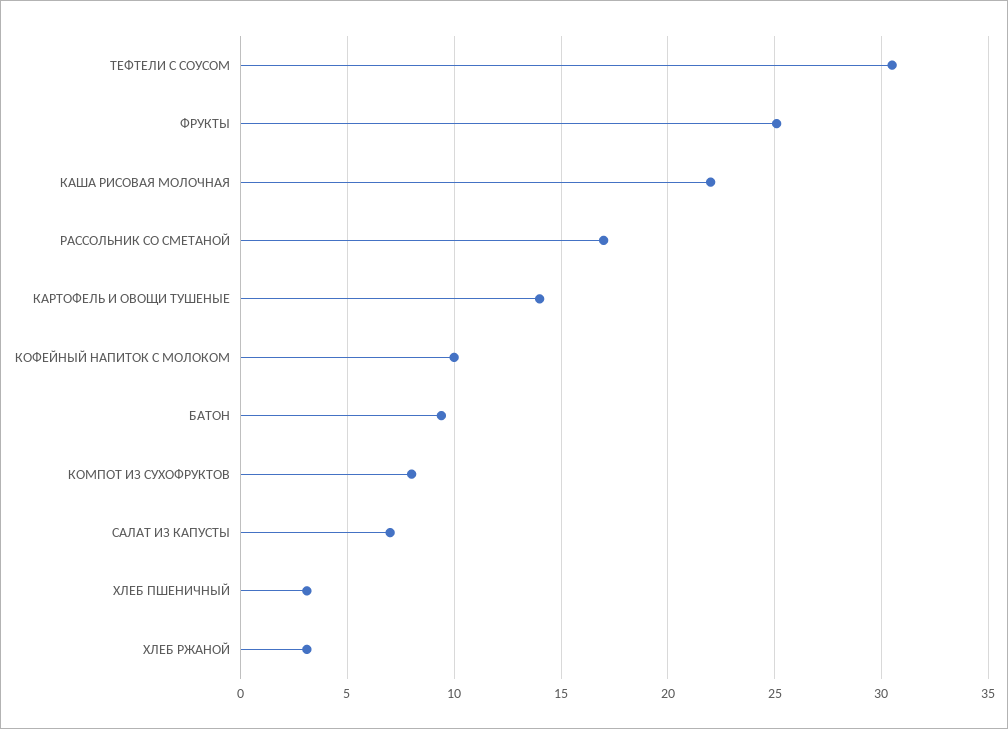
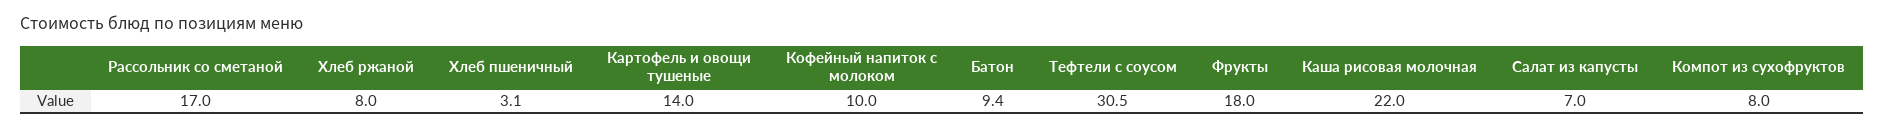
  {
    "ТЕФТЕЛИ С СОУСОМ": 30.5,
-   "ФРУКТЫ": 25,
+   "ФРУКТЫ": 18,
    "КАША РИСОВАЯ МОЛОЧНАЯ": 22,
    "РАССОЛЬНИК СО СМЕТАНОЙ": 17,
    "КАРТОФЕЛЬ И ОВОЩИ ТУШЕНЫЕ": 14,
    "КОФЕЙНЫЙ НАПИТОК С МОЛОКОМ": 10,
    "БАТОН": 9.4,
    "КОМПОТ ИЗ СУХОФРУКТОВ": 8,
    "САЛАТ ИЗ КАПУСТЫ": 7,
    "ХЛЕБ ПШЕНИЧНЫЙ": 3.1,
-   "ХЛЕБ РЖАНОЙ": 3
+   "ХЛЕБ РЖАНОЙ": 8
  }

